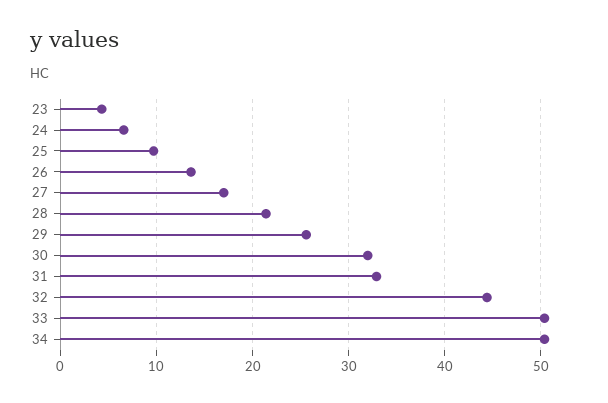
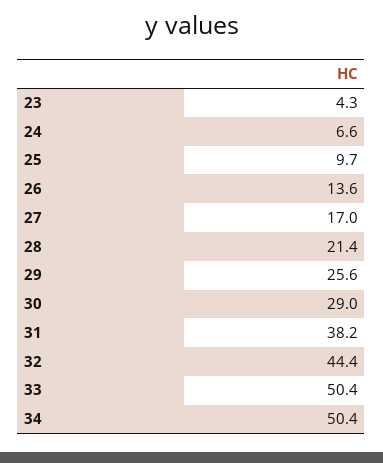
  {
    "23": 4.3,
    "24": 6.6,
    "25": 9.7,
    "26": 13.6,
    "27": 17,
    "28": 21.4,
    "29": 25.6,
-   "30": 32,
+   "30": 29,
-   "31": 33,
+   "31": 38.2,
    "32": 44.4,
    "33": 50.4,
    "34": 50.4
  }

